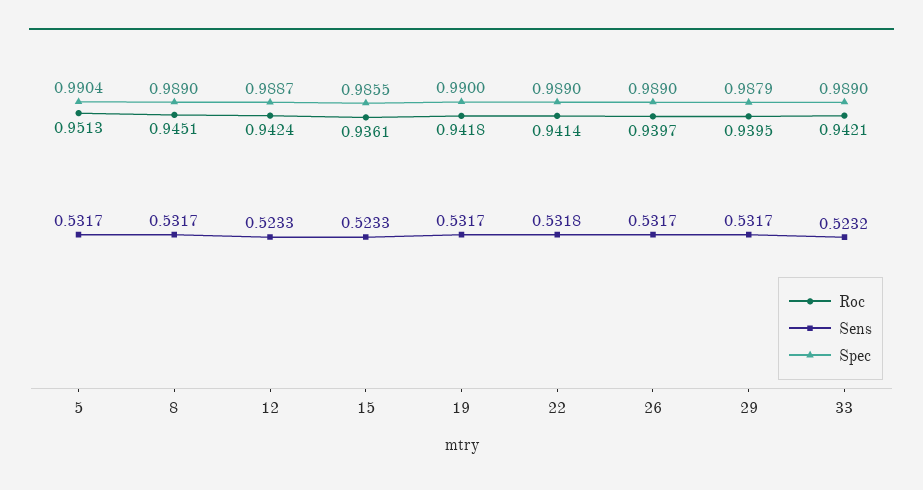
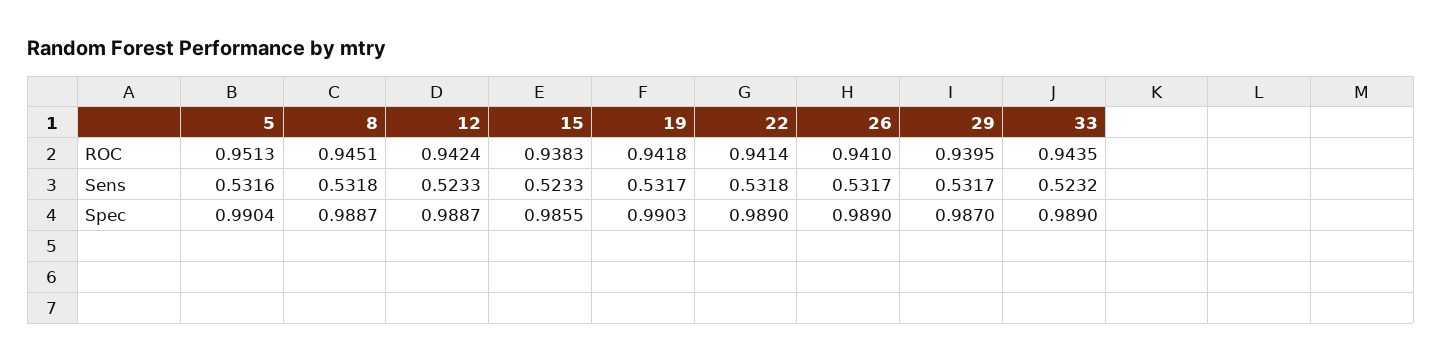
  {
    "Roc": {
      "5": 0.9513,
      "8": 0.9451,
      "12": 0.9424,
-     "15": 0.9361,
+     "15": 0.9383,
      "19": 0.9418,
      "22": 0.9414,
-     "26": 0.9397,
+     "26": 0.941,
      "29": 0.9395,
-     "33": 0.9421
+     "33": 0.9435
    },
    "Sens": {
-     "5": 0.5317,
+     "5": 0.5316,
-     "8": 0.5317,
+     "8": 0.5318,
      "12": 0.5233,
      "15": 0.5233,
      "19": 0.5317,
      "22": 0.5318,
      "26": 0.5317,
      "29": 0.5317,
      "33": 0.5232
    },
    "Spec": {
      "5": 0.9904,
-     "8": 0.989,
+     "8": 0.9887,
      "12": 0.9887,
      "15": 0.9855,
-     "19": 0.99,
+     "19": 0.9903,
      "22": 0.989,
      "26": 0.989,
-     "29": 0.9879,
+     "29": 0.987,
      "33": 0.989
    }
  }

